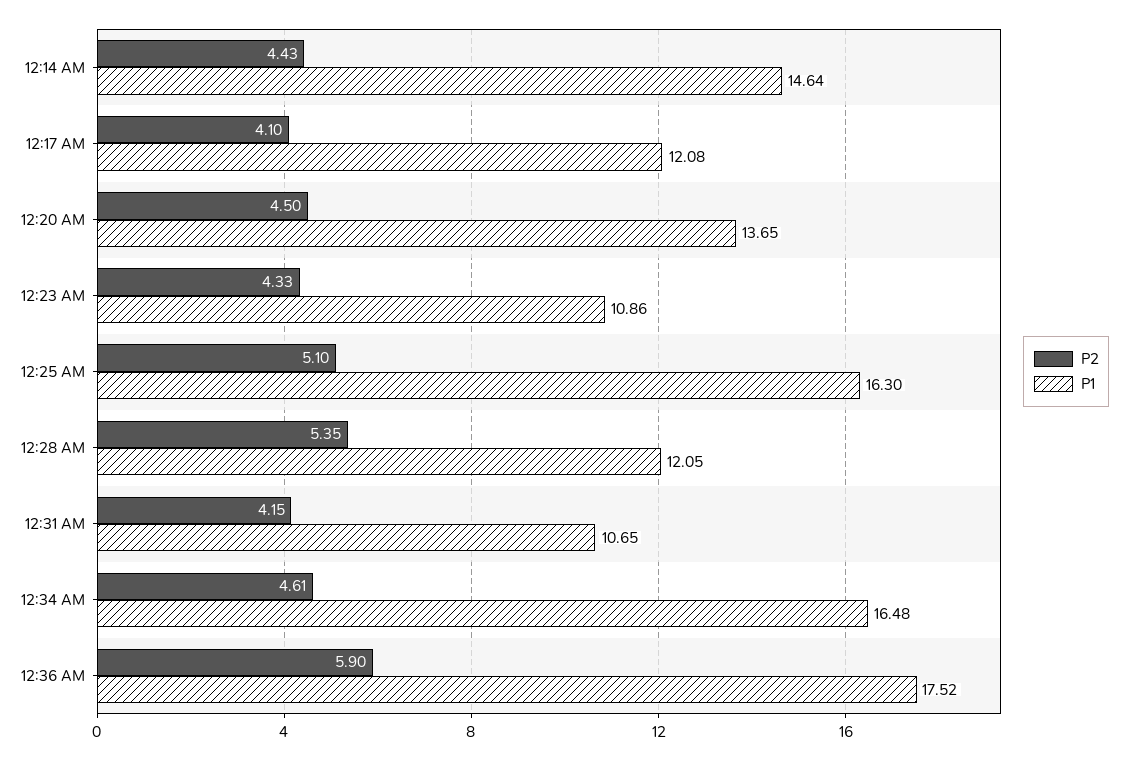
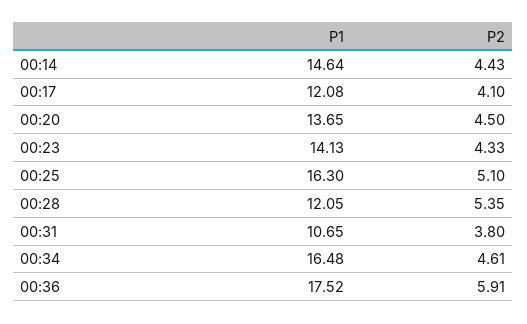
  {
    "P2": {
      "12:14 AM": 4.43,
      "12:17 AM": 4.1,
      "12:20 AM": 4.5,
      "12:23 AM": 4.33,
      "12:25 AM": 5.1,
      "12:28 AM": 5.35,
-     "12:31 AM": 4.15,
+     "12:31 AM": 3.8,
      "12:34 AM": 4.61,
-     "12:36 AM": 5.9
+     "12:36 AM": 5.91
    },
    "P1": {
      "12:14 AM": 14.64,
      "12:17 AM": 12.08,
      "12:20 AM": 13.65,
-     "12:23 AM": 10.86,
+     "12:23 AM": 14.13,
      "12:25 AM": 16.3,
      "12:28 AM": 12.05,
      "12:31 AM": 10.65,
      "12:34 AM": 16.48,
      "12:36 AM": 17.52
    }
  }

